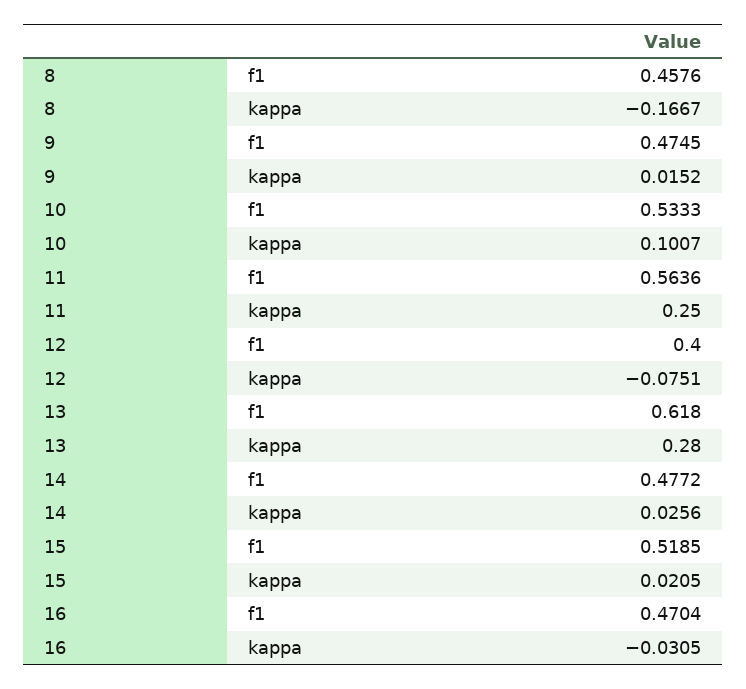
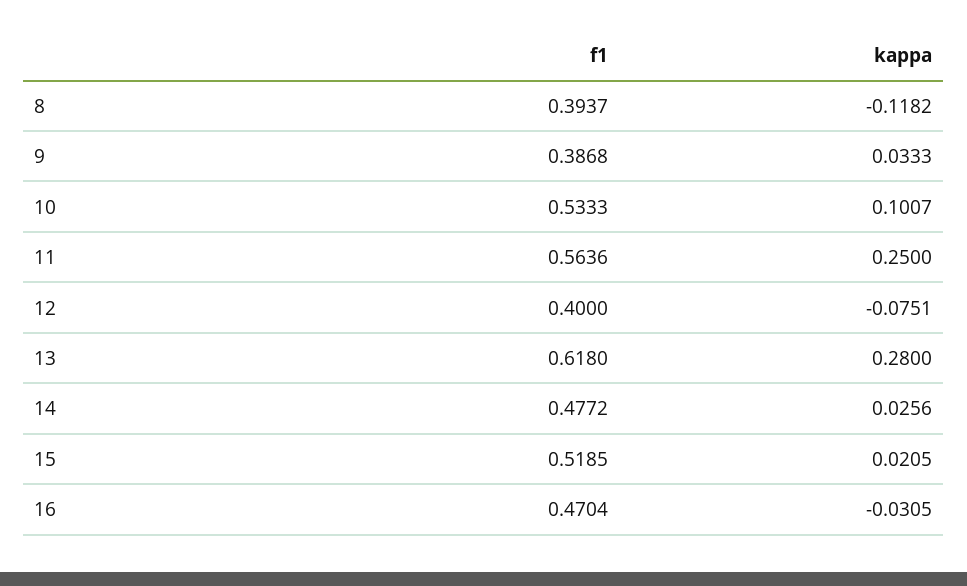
  {
    "8": {
-     "f1": 0.4576,
+     "f1": 0.3937,
-     "kappa": -0.1667
+     "kappa": -0.1182
    },
    "9": {
-     "f1": 0.4745,
+     "f1": 0.3868,
-     "kappa": 0.0152
+     "kappa": 0.0333
    },
    "10": {
      "f1": 0.5333,
      "kappa": 0.1007
    },
    "11": {
      "f1": 0.5636,
      "kappa": 0.25
    },
    "12": {
      "f1": 0.4,
      "kappa": -0.0751
    },
    "13": {
      "f1": 0.618,
      "kappa": 0.28
    },
    "14": {
      "f1": 0.4772,
      "kappa": 0.0256
    },
    "15": {
      "f1": 0.5185,
      "kappa": 0.0205
    },
    "16": {
      "f1": 0.4704,
      "kappa": -0.0305
    }
  }

